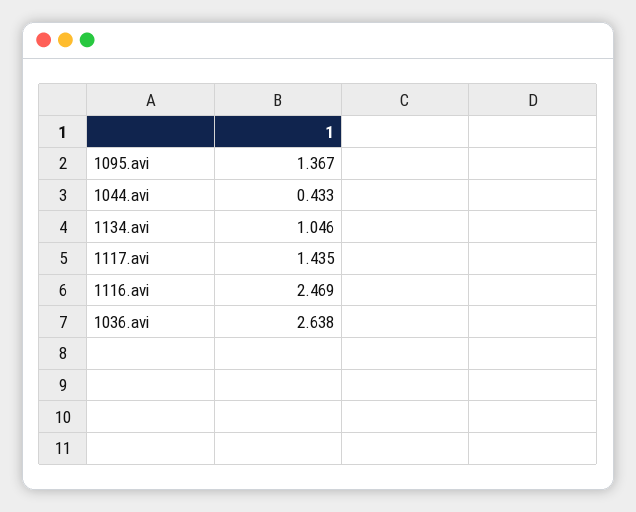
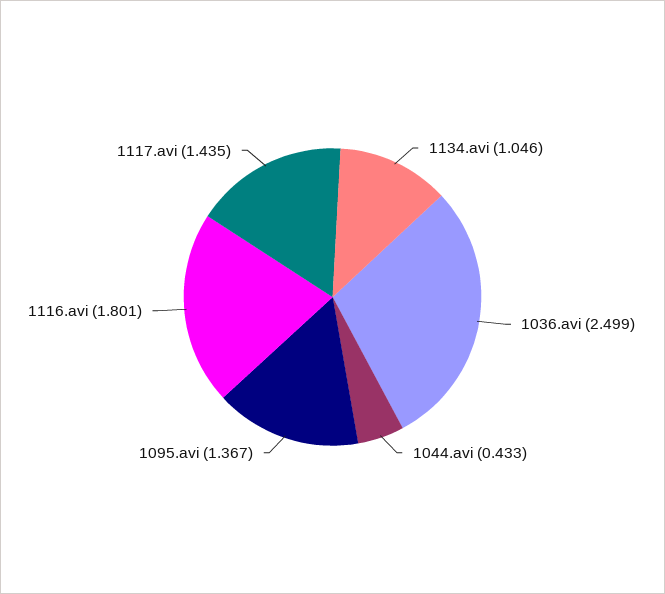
  {
    "1095.avi": 1.367,
    "1044.avi": 0.433,
    "1134.avi": 1.046,
    "1117.avi": 1.435,
-   "1116.avi": 2.469,
+   "1116.avi": 1.801,
-   "1036.avi": 2.638
+   "1036.avi": 2.499
  }

